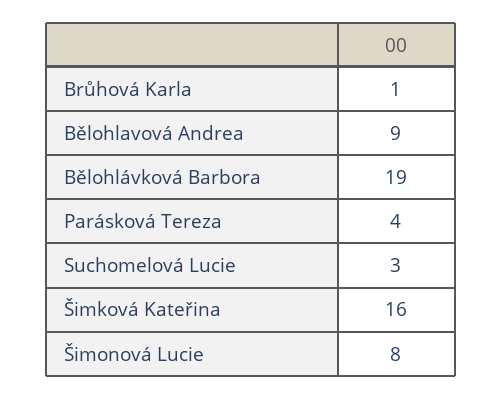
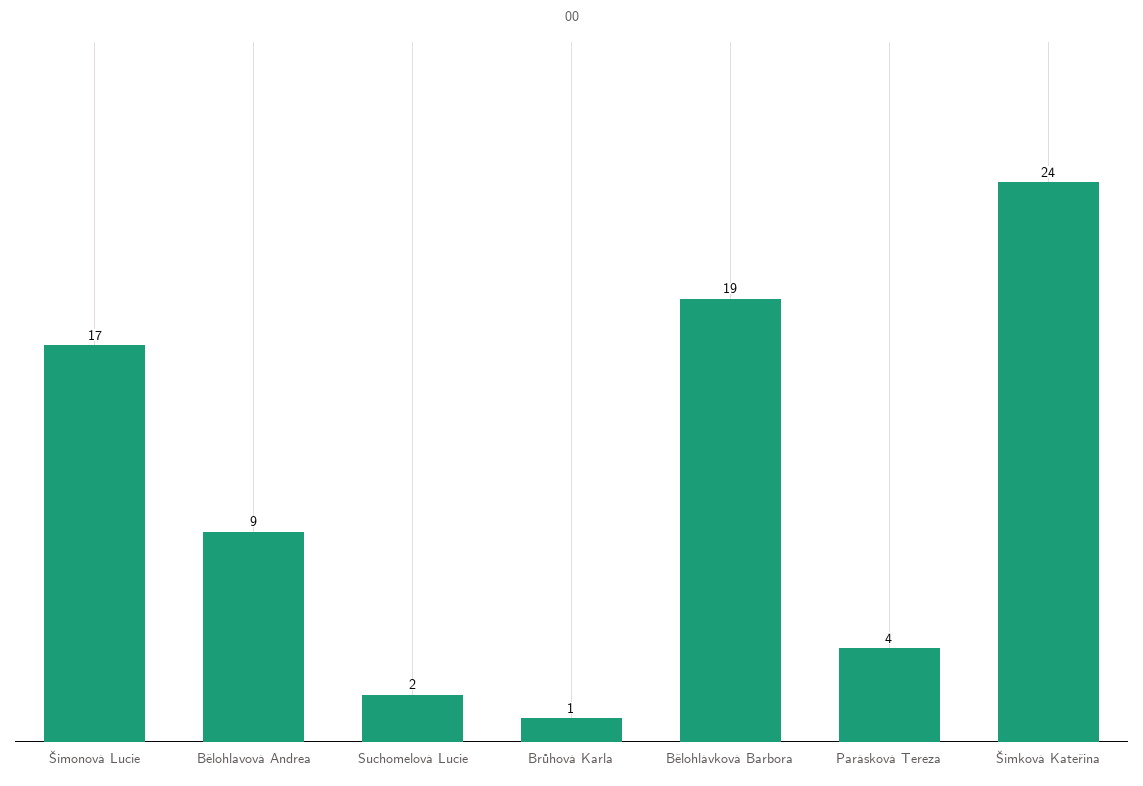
  {
    "Brůhová Karla": 1,
    "Bělohlavová Andrea": 9,
    "Bělohlávková Barbora": 19,
    "Parásková Tereza": 4,
-   "Suchomelová Lucie": 3,
+   "Suchomelová Lucie": 2,
-   "Šimková Kateřina": 16,
+   "Šimková Kateřina": 24,
-   "Šimonová Lucie": 8
+   "Šimonová Lucie": 17
  }

